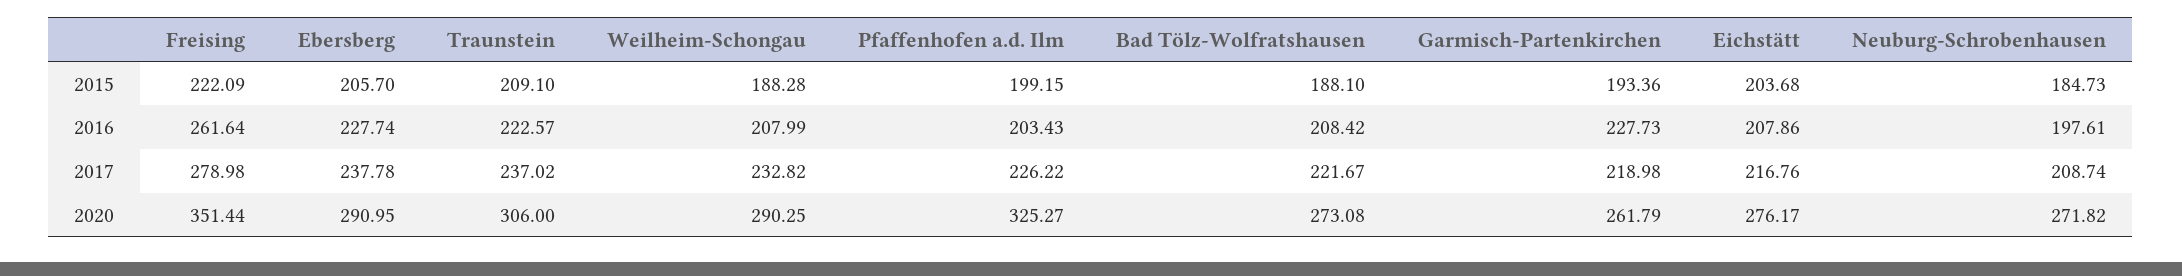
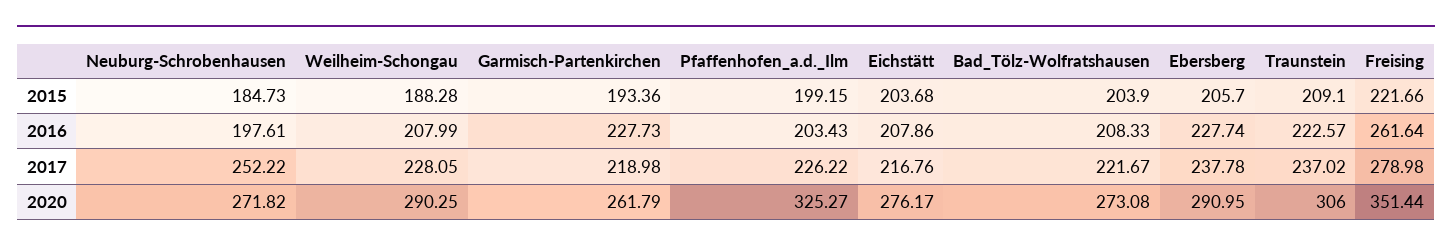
  {
    "Freising": {
-     "2015": 222.09,
+     "2015": 221.66,
      "2016": 261.64,
      "2017": 278.98,
      "2020": 351.44
    },
    "Ebersberg": {
      "2015": 205.7,
      "2016": 227.74,
      "2017": 237.78,
      "2020": 290.95
    },
    "Traunstein": {
      "2015": 209.1,
      "2016": 222.57,
      "2017": 237.02,
      "2020": 306
    },
    "Weilheim-Schongau": {
      "2015": 188.28,
      "2016": 207.99,
-     "2017": 232.82,
+     "2017": 228.05,
      "2020": 290.25
    },
    "Pfaffenhofen a.d. Ilm": {
      "2015": 199.15,
      "2016": 203.43,
      "2017": 226.22,
      "2020": 325.27
    },
    "Bad Tölz-Wolfratshausen": {
-     "2015": 188.1,
+     "2015": 203.9,
-     "2016": 208.42,
+     "2016": 208.33,
      "2017": 221.67,
      "2020": 273.08
    },
    "Garmisch-Partenkirchen": {
      "2015": 193.36,
      "2016": 227.73,
      "2017": 218.98,
      "2020": 261.79
    },
    "Eichstätt": {
      "2015": 203.68,
      "2016": 207.86,
      "2017": 216.76,
      "2020": 276.17
    },
    "Neuburg-Schrobenhausen": {
      "2015": 184.73,
      "2016": 197.61,
-     "2017": 208.74,
+     "2017": 252.22,
      "2020": 271.82
    }
  }

